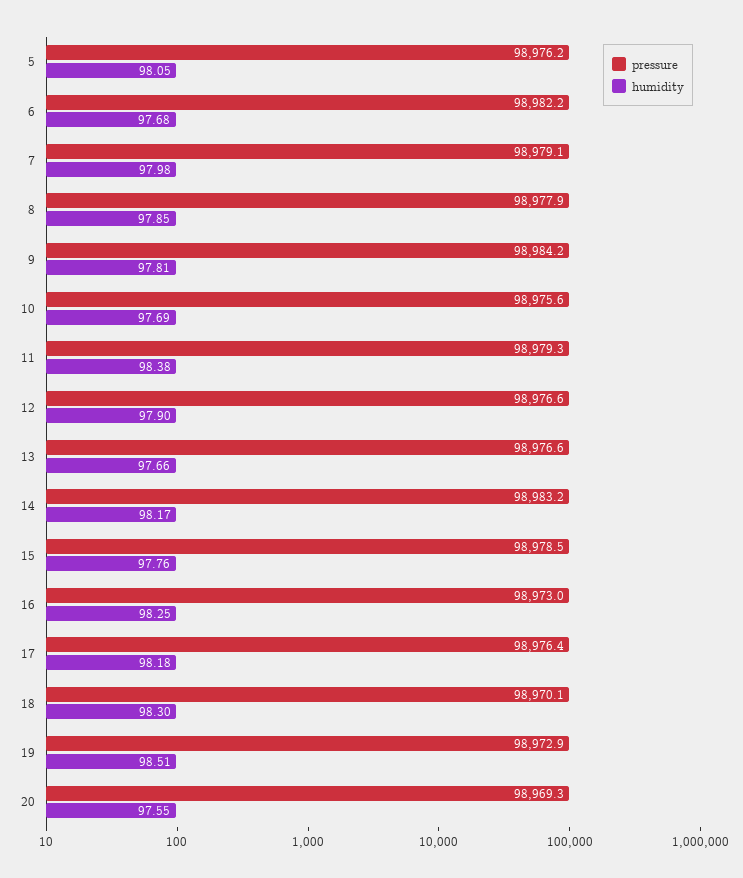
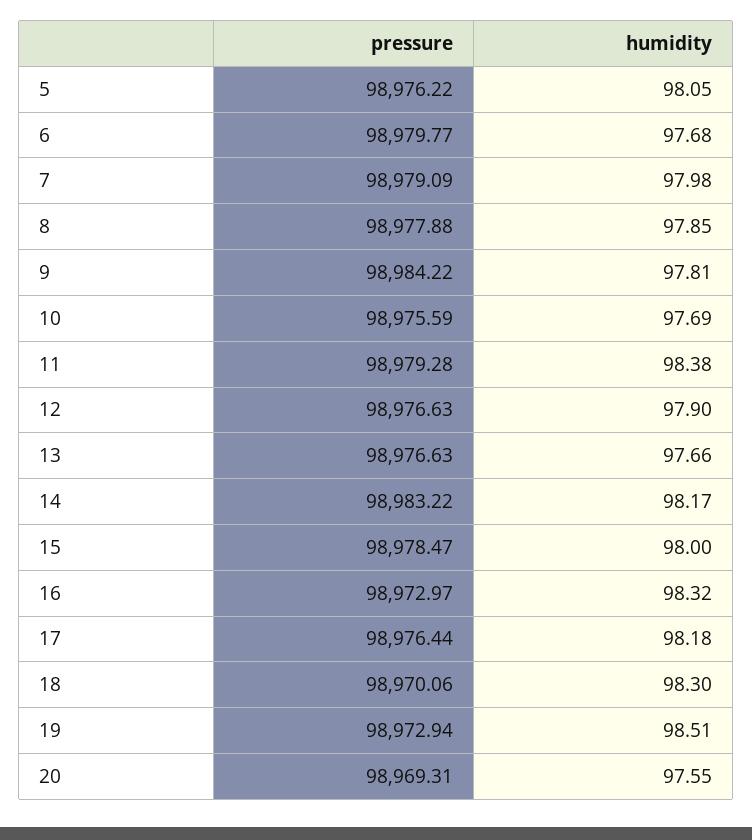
  {
    "pressure": {
      "5": 98976.22,
-     "6": 98982.2,
+     "6": 98979.77,
      "7": 98979.09,
      "8": 98977.88,
      "9": 98984.22,
      "10": 98975.59,
      "11": 98979.28,
      "12": 98976.63,
      "13": 98976.63,
      "14": 98983.22,
      "15": 98978.47,
      "16": 98972.97,
      "17": 98976.44,
      "18": 98970.06,
      "19": 98972.94,
      "20": 98969.31
    },
    "humidity": {
      "5": 98.05,
      "6": 97.68,
      "7": 97.98,
      "8": 97.85,
      "9": 97.81,
      "10": 97.69,
      "11": 98.38,
      "12": 97.9,
      "13": 97.66,
      "14": 98.17,
-     "15": 97.76,
+     "15": 98,
-     "16": 98.25,
+     "16": 98.32,
      "17": 98.18,
      "18": 98.3,
      "19": 98.51,
      "20": 97.55
    }
  }

